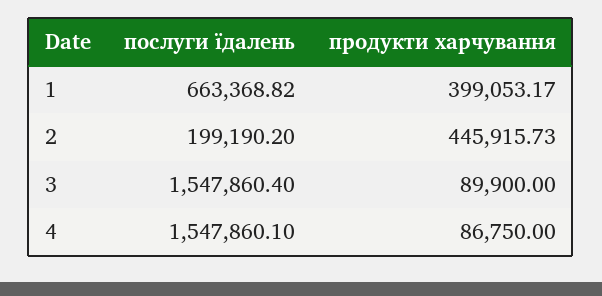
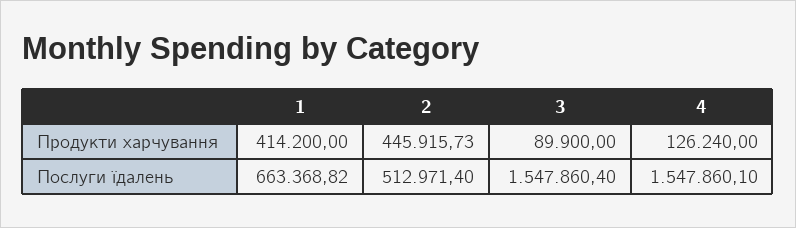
  {
    "послуги їдалень": {
      "1": 663368.82,
-     "2": 199190.2,
+     "2": 512971.4,
      "3": 1547860.4,
      "4": 1547860.1
    },
    "продукти харчування": {
-     "1": 399053.17,
+     "1": 414200,
      "2": 445915.73,
      "3": 89900,
-     "4": 86750
+     "4": 126240
    }
  }

